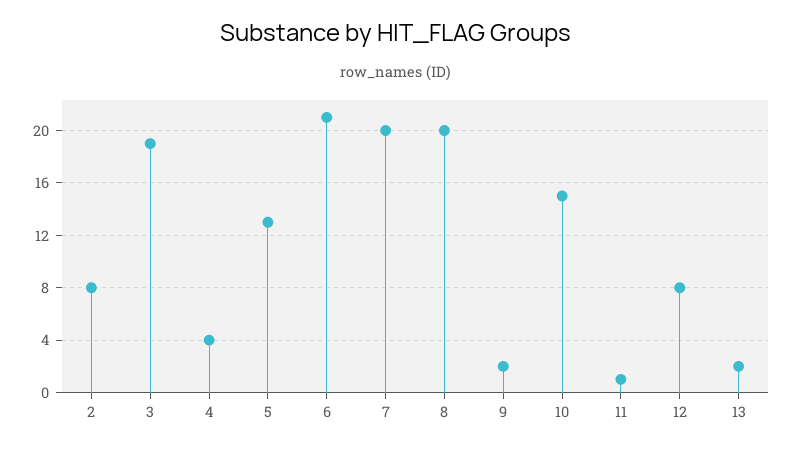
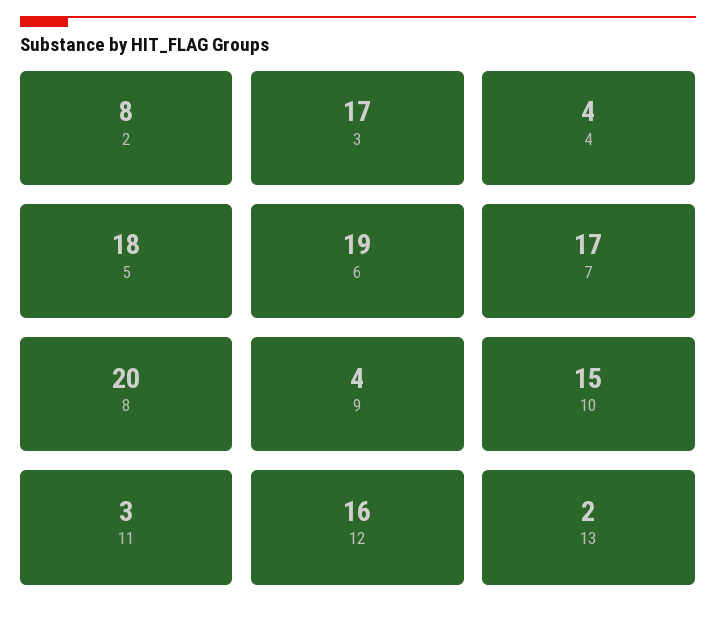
  {
    "2": 8,
-   "3": 19,
+   "3": 17,
    "4": 4,
-   "5": 13,
+   "5": 18,
-   "6": 21,
+   "6": 19,
-   "7": 20,
+   "7": 17,
    "8": 20,
-   "9": 2,
+   "9": 4,
    "10": 15,
-   "11": 1,
+   "11": 3,
-   "12": 8,
+   "12": 16,
    "13": 2
  }

